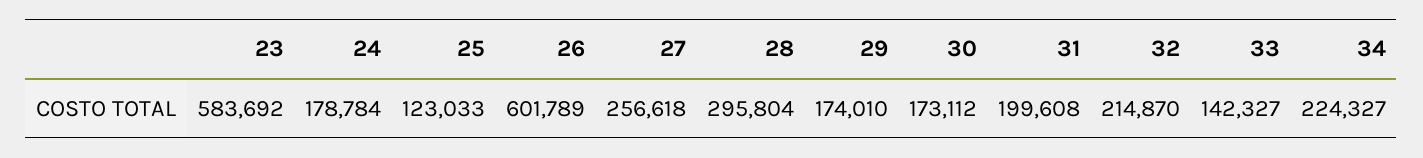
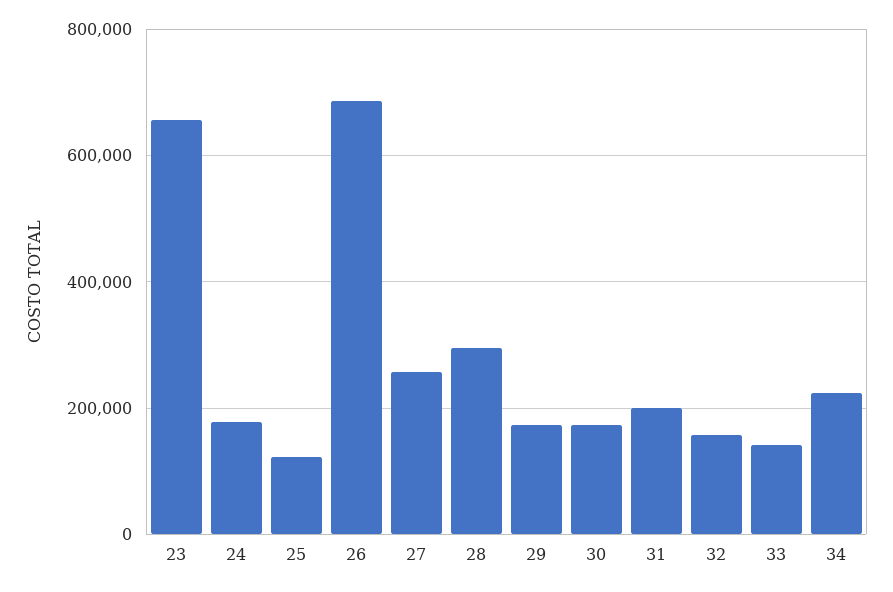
  {
-   "23": 583692,
+   "23": 660000,
    "24": 178784,
    "25": 123033,
-   "26": 601789,
+   "26": 680000,
    "27": 256618,
    "28": 295804,
    "29": 174010,
    "30": 173112,
    "31": 199608,
-   "32": 214870,
+   "32": 160000,
    "33": 142327,
    "34": 224327
  }

